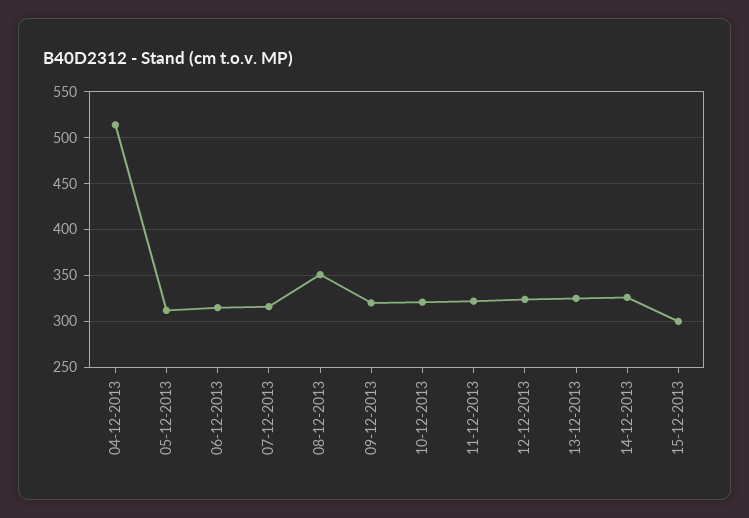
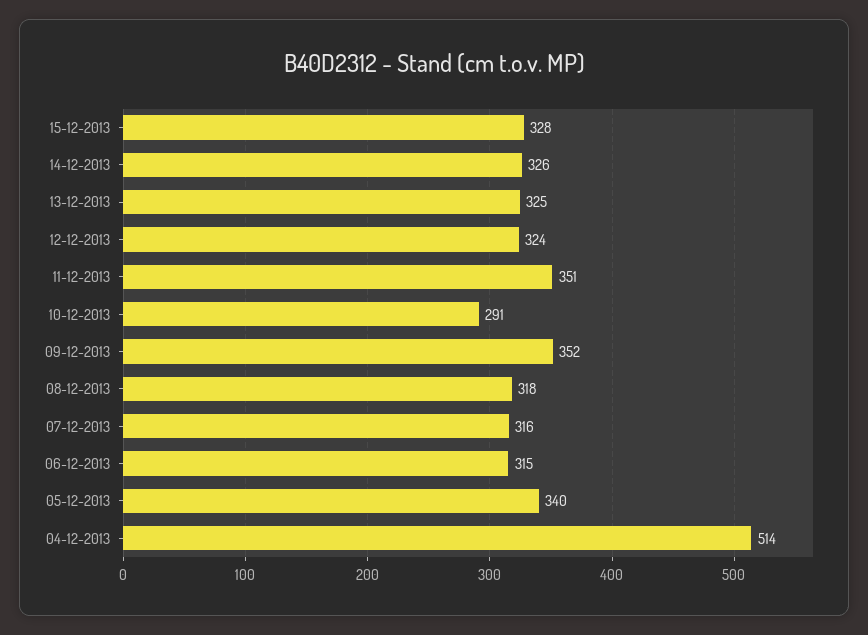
  {
    "04-12-2013": 514,
-   "05-12-2013": 310,
+   "05-12-2013": 340,
    "06-12-2013": 315,
    "07-12-2013": 316,
-   "08-12-2013": 350,
+   "08-12-2013": 318,
-   "09-12-2013": 320,
+   "09-12-2013": 352,
-   "10-12-2013": 320,
+   "10-12-2013": 291,
-   "11-12-2013": 320,
+   "11-12-2013": 351,
    "12-12-2013": 324,
    "13-12-2013": 325,
    "14-12-2013": 326,
-   "15-12-2013": 300
+   "15-12-2013": 328
  }

